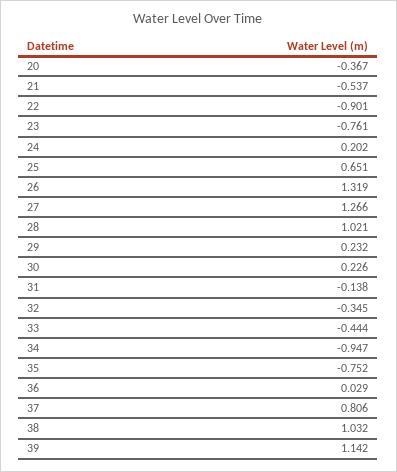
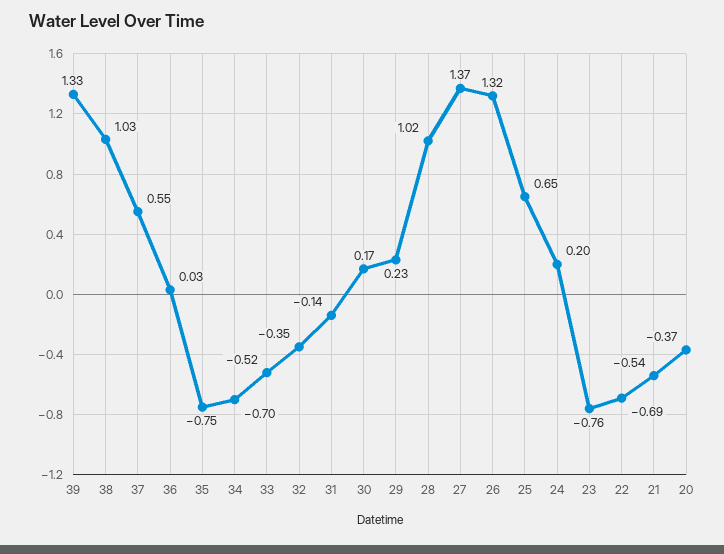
  {
    "20": -0.367,
    "21": -0.537,
-   "22": -0.901,
+   "22": -0.69,
    "23": -0.761,
    "24": 0.202,
    "25": 0.651,
    "26": 1.319,
-   "27": 1.266,
+   "27": 1.37,
    "28": 1.021,
    "29": 0.232,
-   "30": 0.226,
+   "30": 0.17,
    "31": -0.138,
    "32": -0.345,
-   "33": -0.444,
+   "33": -0.52,
-   "34": -0.947,
+   "34": -0.7,
    "35": -0.752,
    "36": 0.029,
-   "37": 0.806,
+   "37": 0.55,
    "38": 1.032,
-   "39": 1.142
+   "39": 1.33
  }

